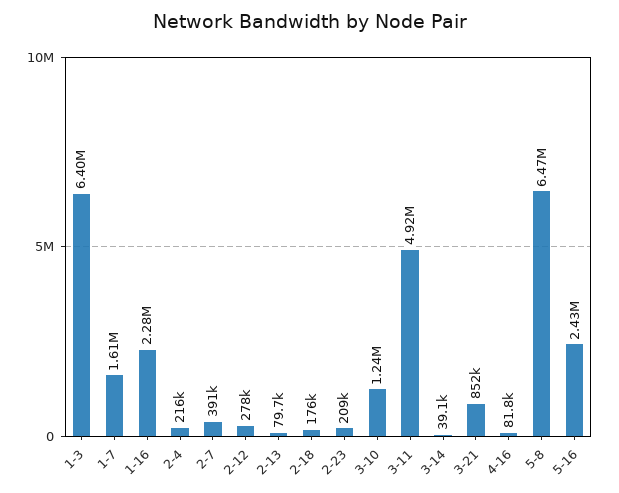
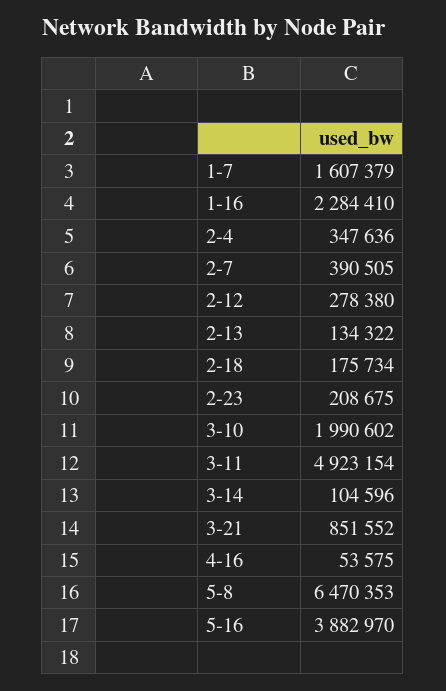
  {
-   "1-3": 6400000,
    "1-7": 1607379,
    "1-16": 2284410,
-   "2-4": 216000,
+   "2-4": 347636,
    "2-7": 390505,
    "2-12": 278380,
-   "2-13": 79700,
+   "2-13": 134322,
    "2-18": 175734,
    "2-23": 208675,
-   "3-10": 1240000,
+   "3-10": 1990602,
    "3-11": 4923154,
-   "3-14": 39100,
+   "3-14": 104596,
    "3-21": 851552,
-   "4-16": 81800,
+   "4-16": 53575,
    "5-8": 6470353,
-   "5-16": 2430000
+   "5-16": 3882970
  }

